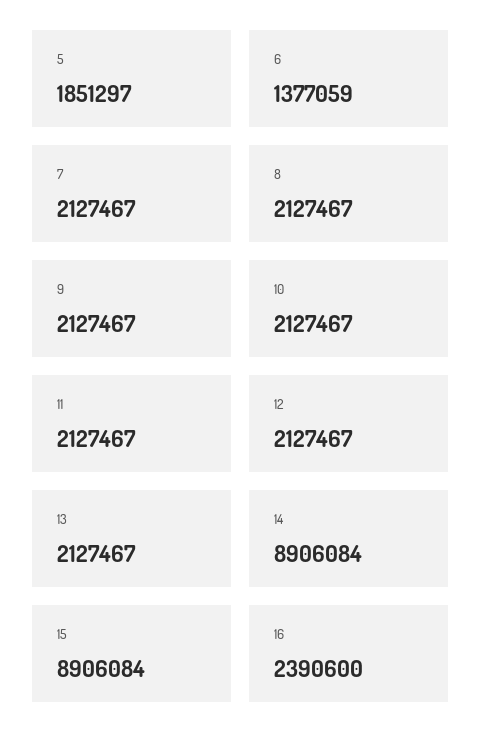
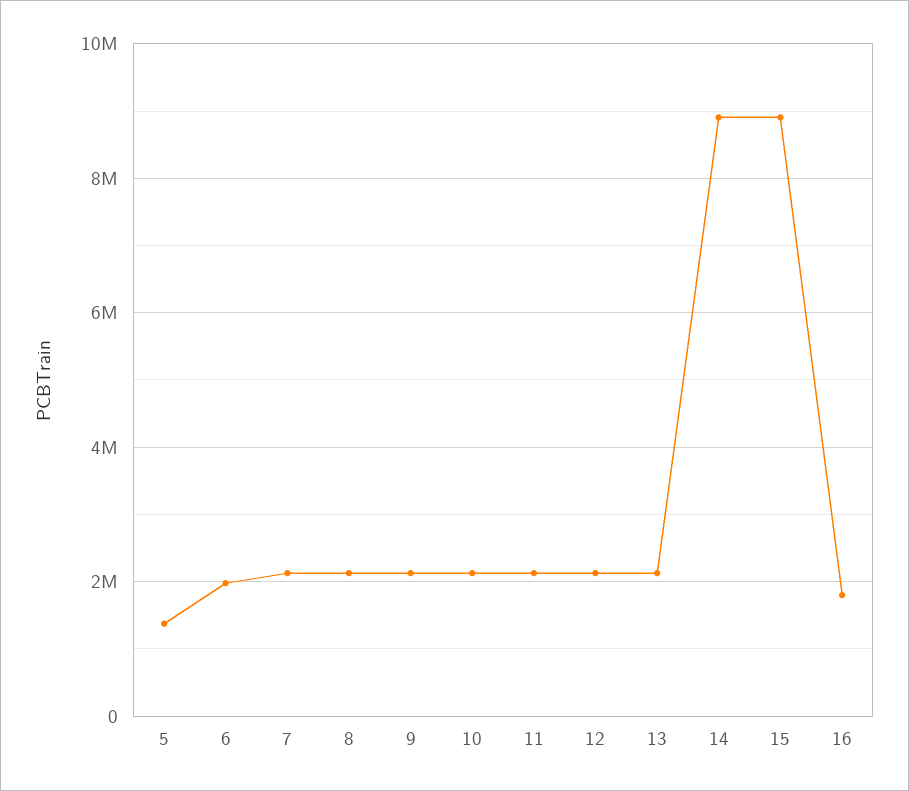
  {
-   "5": 1851297,
+   "5": 1400000,
-   "6": 1377059,
+   "6": 2000000,
    "7": 2127467,
    "8": 2127467,
    "9": 2127467,
    "10": 2127467,
    "11": 2127467,
    "12": 2127467,
    "13": 2127467,
    "14": 8906084,
    "15": 8906084,
-   "16": 2390600
+   "16": 1800000
  }

